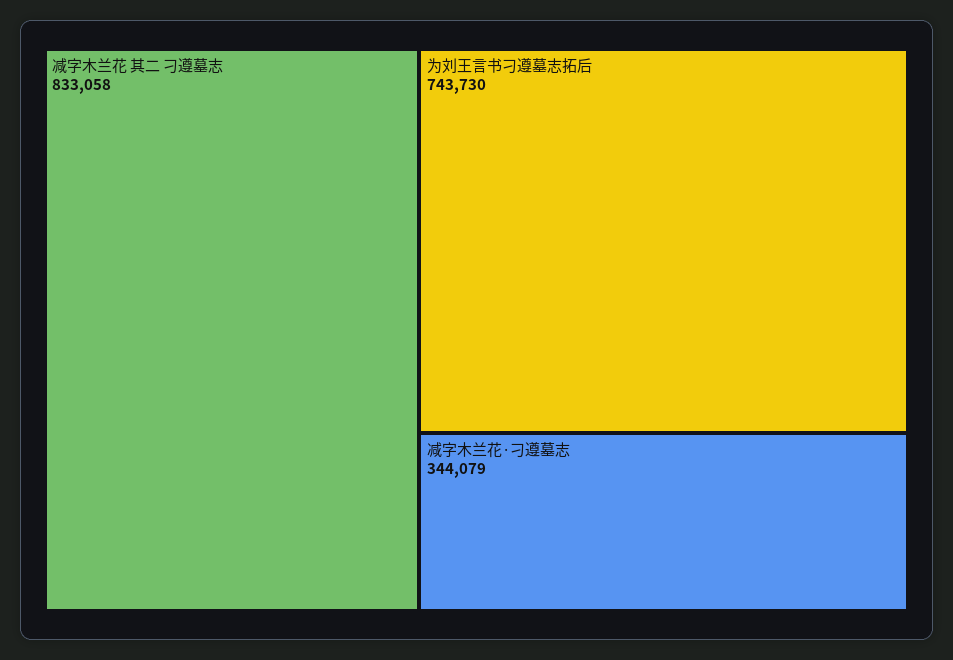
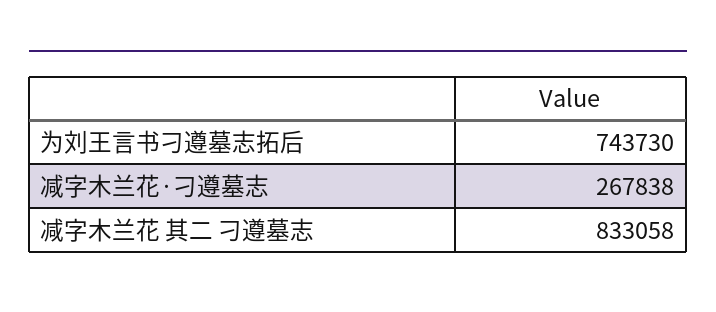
  {
    "减字木兰花 其二 刁遵墓志": 833058,
    "为刘王言书刁遵墓志拓后": 743730,
-   "减字木兰花·刁遵墓志": 344079
+   "减字木兰花·刁遵墓志": 267838
  }

